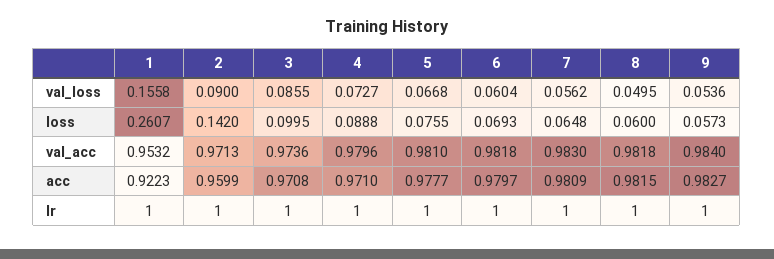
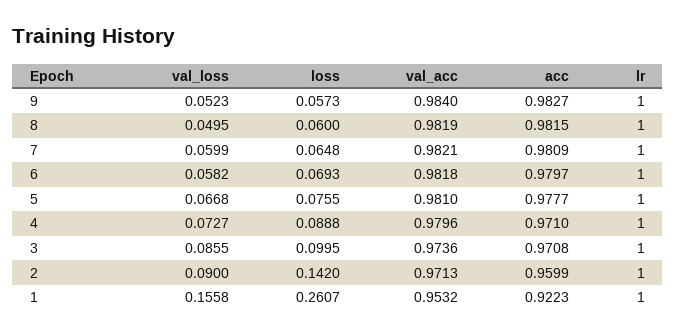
  {
    "1": {
      "val_loss": 0.1558,
      "loss": 0.2607,
      "val_acc": 0.9532,
      "acc": 0.9223,
      "lr": 1
    },
    "2": {
      "val_loss": 0.09,
      "loss": 0.142,
      "val_acc": 0.9713,
      "acc": 0.9599,
      "lr": 1
    },
    "3": {
      "val_loss": 0.0855,
      "loss": 0.0995,
      "val_acc": 0.9736,
      "acc": 0.9708,
      "lr": 1
    },
    "4": {
      "val_loss": 0.0727,
      "loss": 0.0888,
      "val_acc": 0.9796,
      "acc": 0.971,
      "lr": 1
    },
    "5": {
      "val_loss": 0.0668,
      "loss": 0.0755,
      "val_acc": 0.981,
      "acc": 0.9777,
      "lr": 1
    },
    "6": {
-     "val_loss": 0.0604,
+     "val_loss": 0.0582,
      "loss": 0.0693,
      "val_acc": 0.9818,
      "acc": 0.9797,
      "lr": 1
    },
    "7": {
-     "val_loss": 0.0562,
+     "val_loss": 0.0599,
      "loss": 0.0648,
-     "val_acc": 0.983,
+     "val_acc": 0.9821,
      "acc": 0.9809,
      "lr": 1
    },
    "8": {
      "val_loss": 0.0495,
      "loss": 0.06,
-     "val_acc": 0.9818,
+     "val_acc": 0.9819,
      "acc": 0.9815,
      "lr": 1
    },
    "9": {
-     "val_loss": 0.0536,
+     "val_loss": 0.0523,
      "loss": 0.0573,
      "val_acc": 0.984,
      "acc": 0.9827,
      "lr": 1
    }
  }

